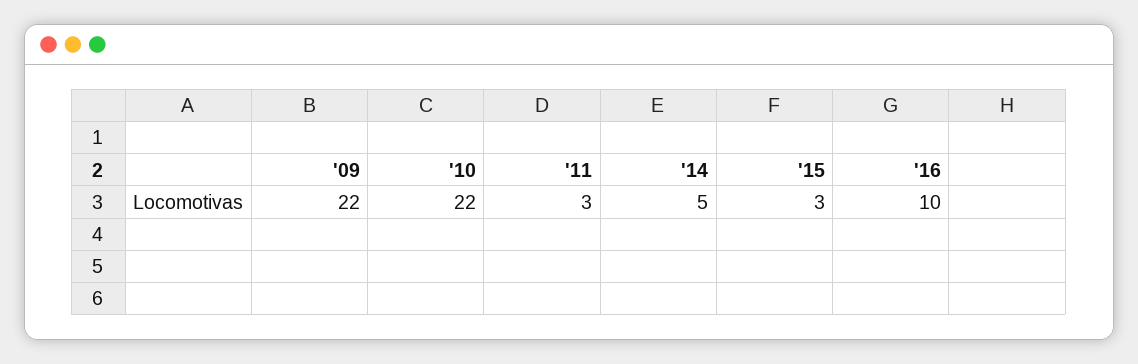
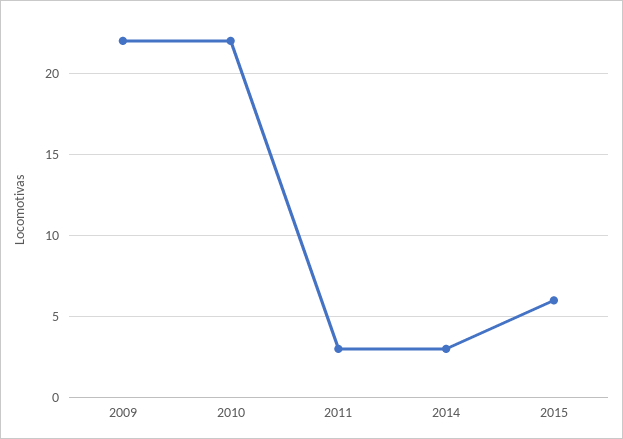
  {
    "'09": 22,
    "'10": 22,
    "'11": 3,
-   "'14": 5,
+   "'14": 3,
-   "'15": 3,
+   "'15": 6
-   "'16": 10
  }

